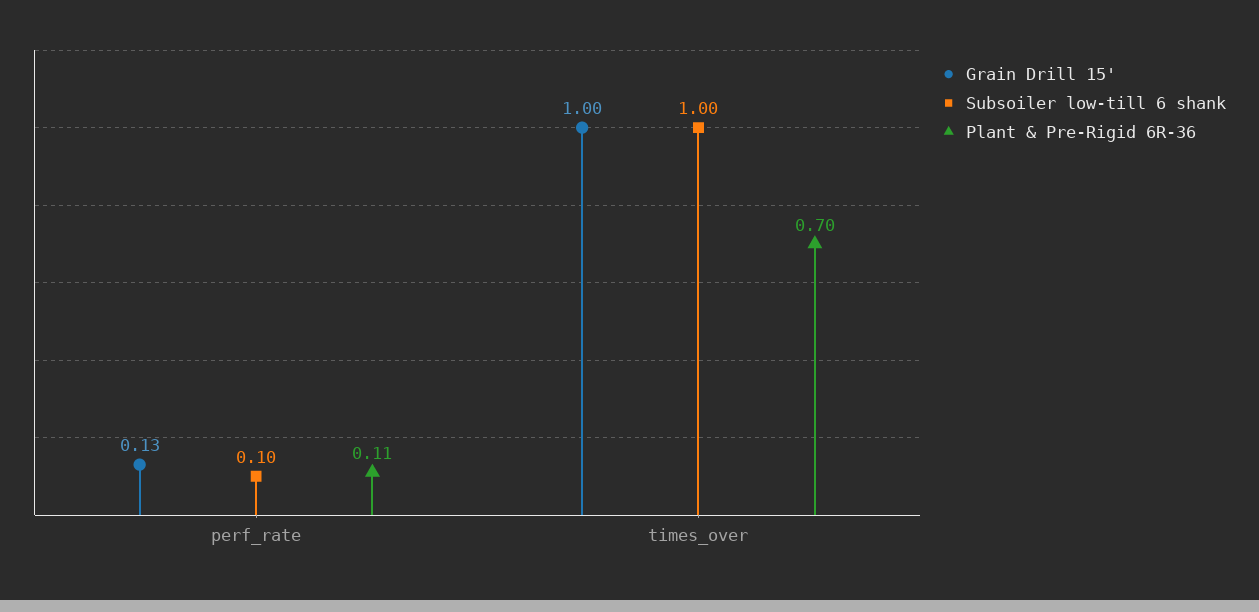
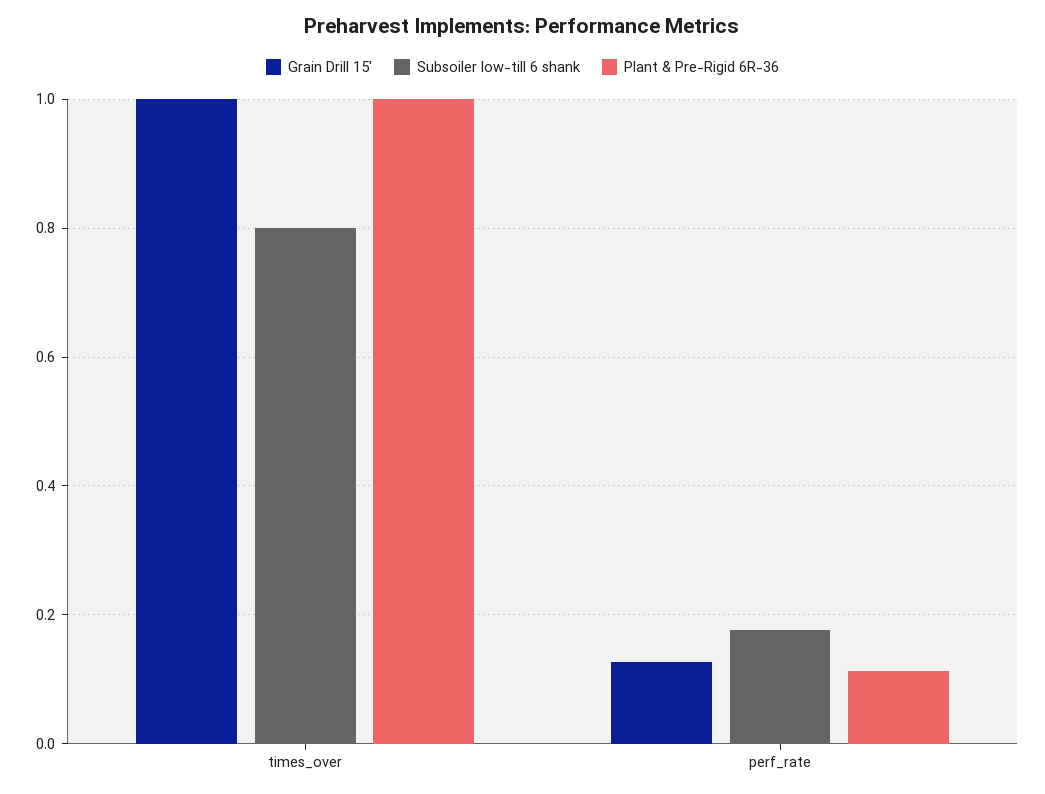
  {
    "Grain Drill 15'": {
      "perf_rate": 0.13,
      "times_over": 1
    },
    "Subsoiler low-till 6 shank": {
-     "perf_rate": 0.1,
+     "perf_rate": 0.18,
-     "times_over": 1
+     "times_over": 0.8
    },
    "Plant & Pre-Rigid 6R-36": {
      "perf_rate": 0.11,
-     "times_over": 0.7
+     "times_over": 1
    }
  }

